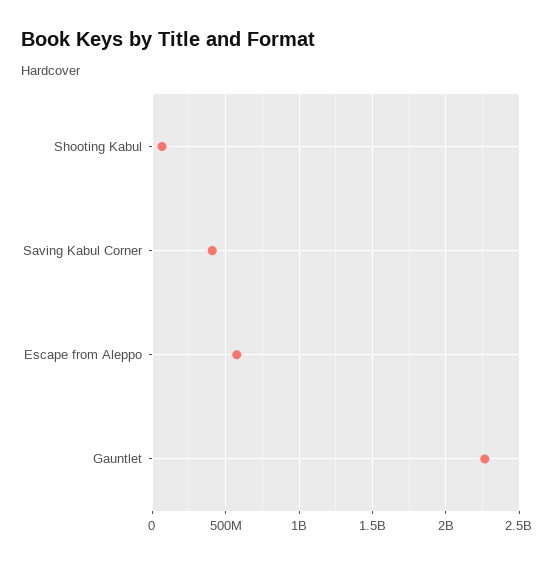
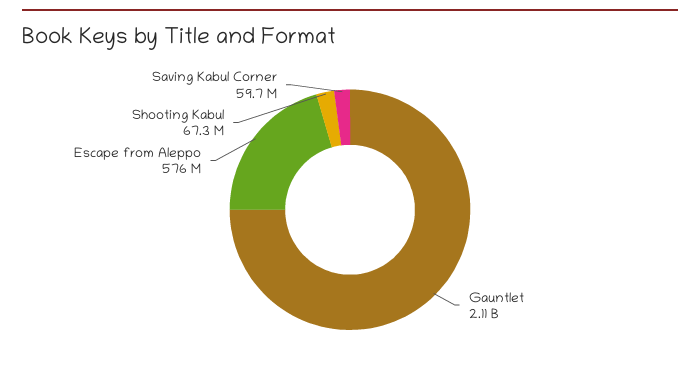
  {
    "Shooting Kabul": 67300000,
-   "Saving Kabul Corner": 400000000,
+   "Saving Kabul Corner": 59700000,
    "Escape from Aleppo": 576000000,
-   "Gauntlet": 2250000000
+   "Gauntlet": 2110000000
  }

